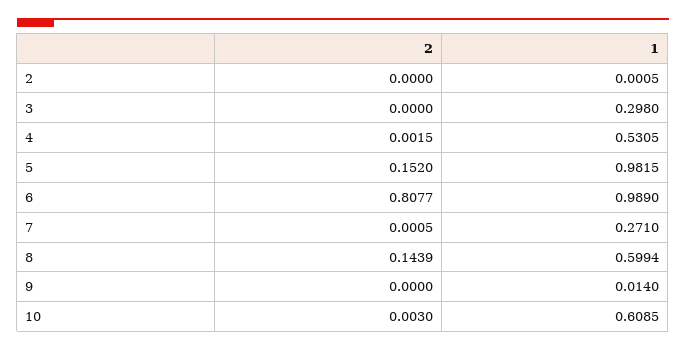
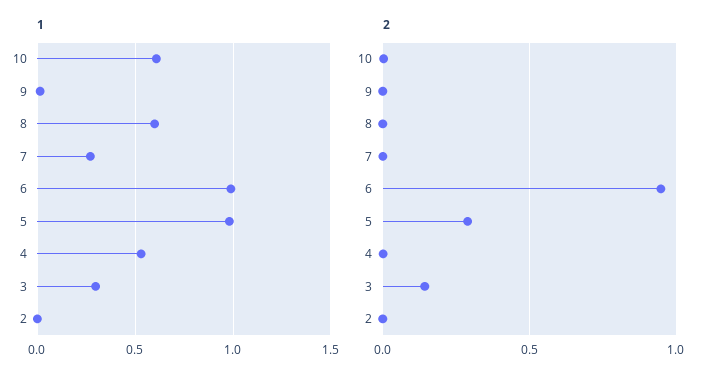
  {
    "2": {
      "2": 0,
-     "3": 0,
+     "3": 0.15,
      "4": 0.0015,
-     "5": 0.152,
+     "5": 0.3,
-     "6": 0.8077,
+     "6": 0.95,
      "7": 0.0005,
-     "8": 0.1439,
+     "8": 0,
      "9": 0,
      "10": 0.003
    },
    "1": {
      "2": 0.0005,
      "3": 0.298,
      "4": 0.5305,
      "5": 0.9815,
      "6": 0.989,
      "7": 0.271,
      "8": 0.5994,
      "9": 0.014,
      "10": 0.6085
    }
  }

